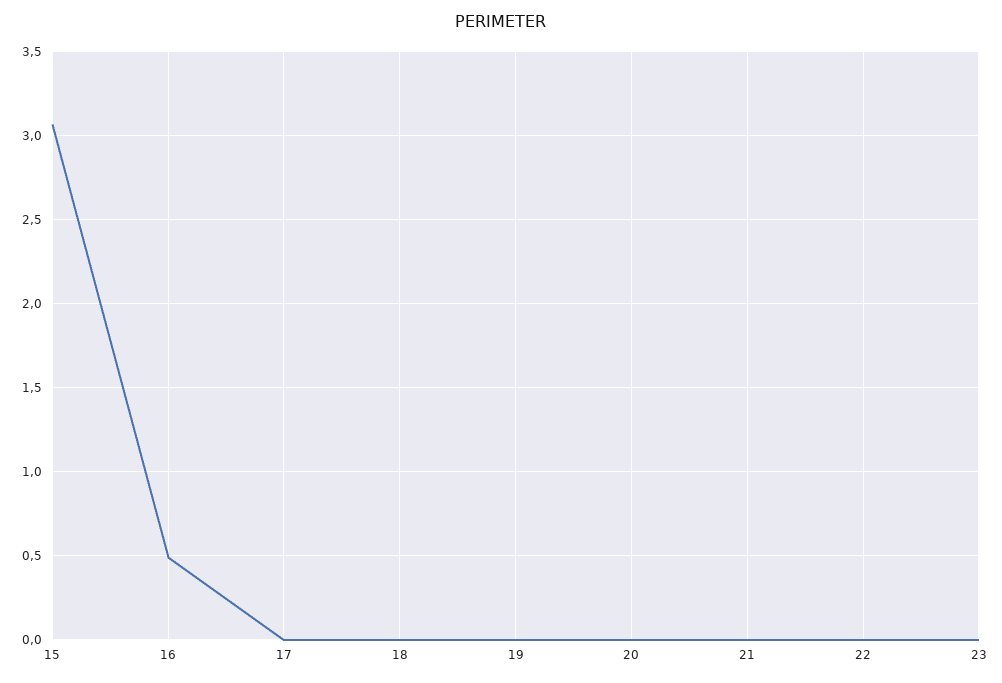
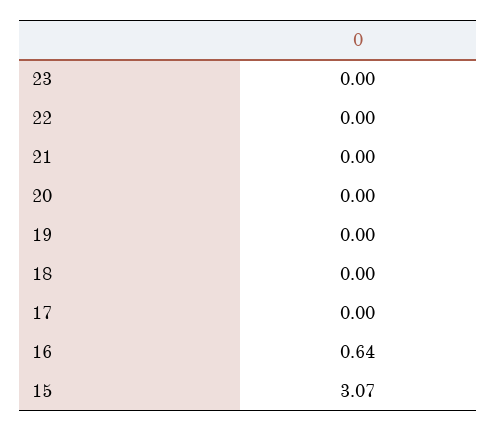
  {
    "15": 3.07,
-   "16": 0.5,
+   "16": 0.64,
    "17": 0,
    "18": 0,
    "19": 0,
    "20": 0,
    "21": 0,
    "22": 0,
    "23": 0
  }

